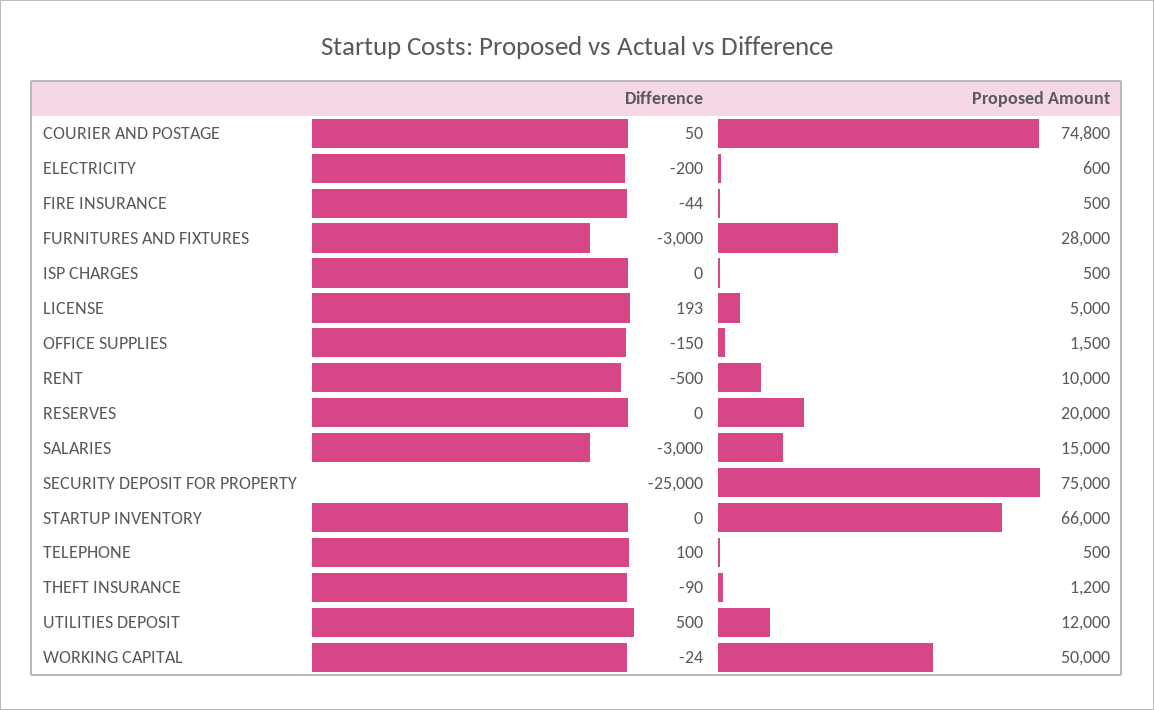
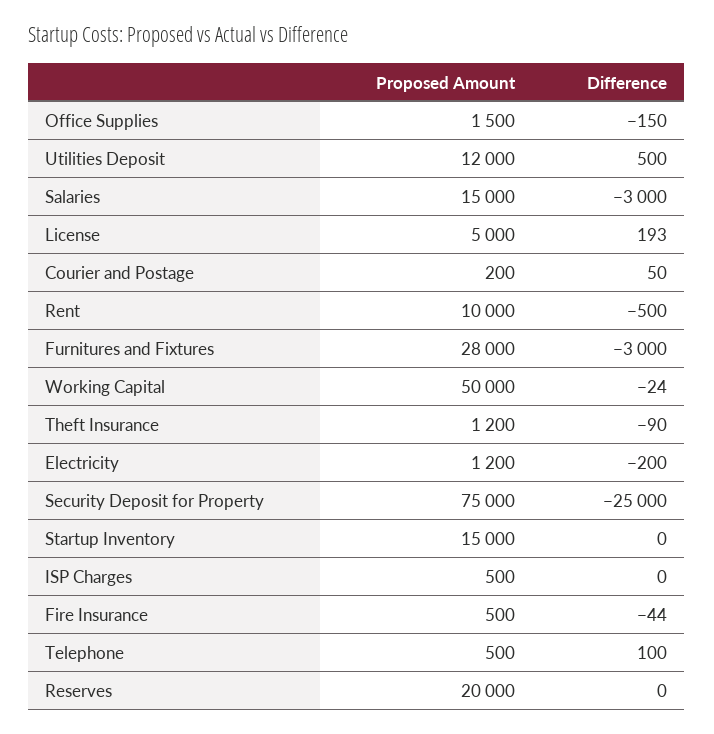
  {
    "Difference": {
      "COURIER AND POSTAGE": 50,
      "ELECTRICITY": -200,
      "FIRE INSURANCE": -44,
      "FURNITURES AND FIXTURES": -3000,
      "ISP CHARGES": 0,
      "LICENSE": 193,
      "OFFICE SUPPLIES": -150,
      "RENT": -500,
      "RESERVES": 0,
      "SALARIES": -3000,
      "SECURITY DEPOSIT FOR PROPERTY": -25000,
      "STARTUP INVENTORY": 0,
      "TELEPHONE": 100,
      "THEFT INSURANCE": -90,
      "UTILITIES DEPOSIT": 500,
      "WORKING CAPITAL": -24
    },
    "Proposed Amount": {
-     "COURIER AND POSTAGE": 74800,
+     "COURIER AND POSTAGE": 200,
-     "ELECTRICITY": 600,
+     "ELECTRICITY": 1200,
      "FIRE INSURANCE": 500,
      "FURNITURES AND FIXTURES": 28000,
      "ISP CHARGES": 500,
      "LICENSE": 5000,
      "OFFICE SUPPLIES": 1500,
      "RENT": 10000,
      "RESERVES": 20000,
      "SALARIES": 15000,
      "SECURITY DEPOSIT FOR PROPERTY": 75000,
-     "STARTUP INVENTORY": 66000,
+     "STARTUP INVENTORY": 15000,
      "TELEPHONE": 500,
      "THEFT INSURANCE": 1200,
      "UTILITIES DEPOSIT": 12000,
      "WORKING CAPITAL": 50000
    }
  }

